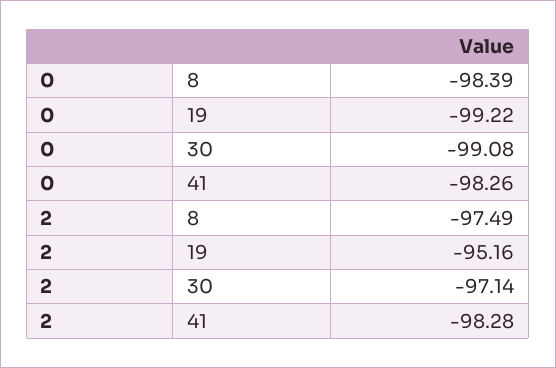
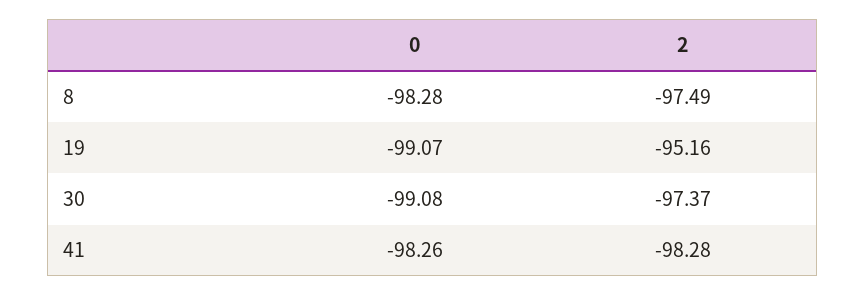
  {
    "0": {
-     "8": -98.39,
+     "8": -98.28,
-     "19": -99.22,
+     "19": -99.07,
      "30": -99.08,
      "41": -98.26
    },
    "2": {
      "8": -97.49,
      "19": -95.16,
-     "30": -97.14,
+     "30": -97.37,
      "41": -98.28
    }
  }

